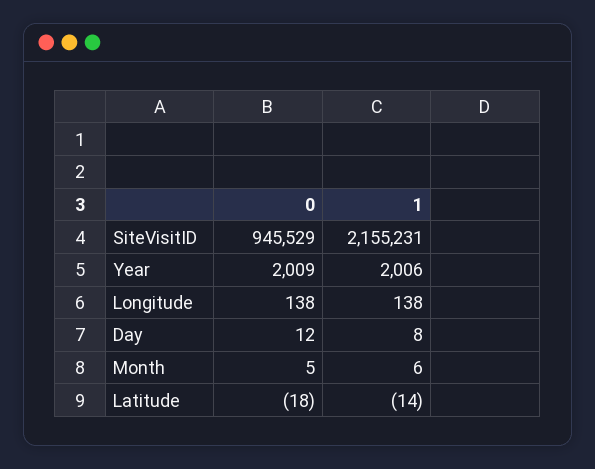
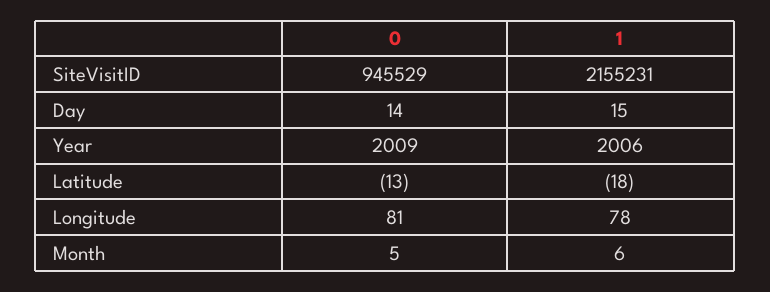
  {
    "0": {
      "SiteVisitID": 945529,
      "Year": 2009,
-     "Longitude": 138,
+     "Longitude": 81,
-     "Day": 12,
+     "Day": 14,
      "Month": 5,
-     "Latitude": -18
+     "Latitude": -13
    },
    "1": {
      "SiteVisitID": 2155231,
      "Year": 2006,
-     "Longitude": 138,
+     "Longitude": 78,
-     "Day": 8,
+     "Day": 15,
      "Month": 6,
-     "Latitude": -14
+     "Latitude": -18
    }
  }

